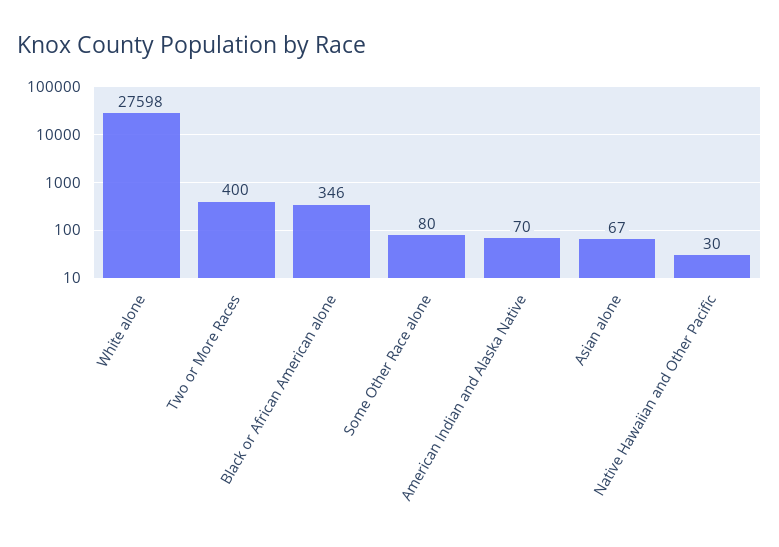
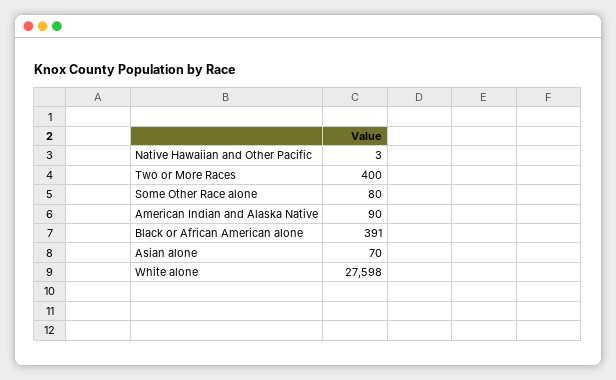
  {
    "White alone": 27598,
    "Two or More Races": 400,
-   "Black or African American alone": 346,
+   "Black or African American alone": 391,
    "Some Other Race alone": 80,
-   "American Indian and Alaska Native": 70,
+   "American Indian and Alaska Native": 90,
-   "Asian alone": 67,
+   "Asian alone": 70,
-   "Native Hawaiian and Other Pacific": 30
+   "Native Hawaiian and Other Pacific": 3
  }

